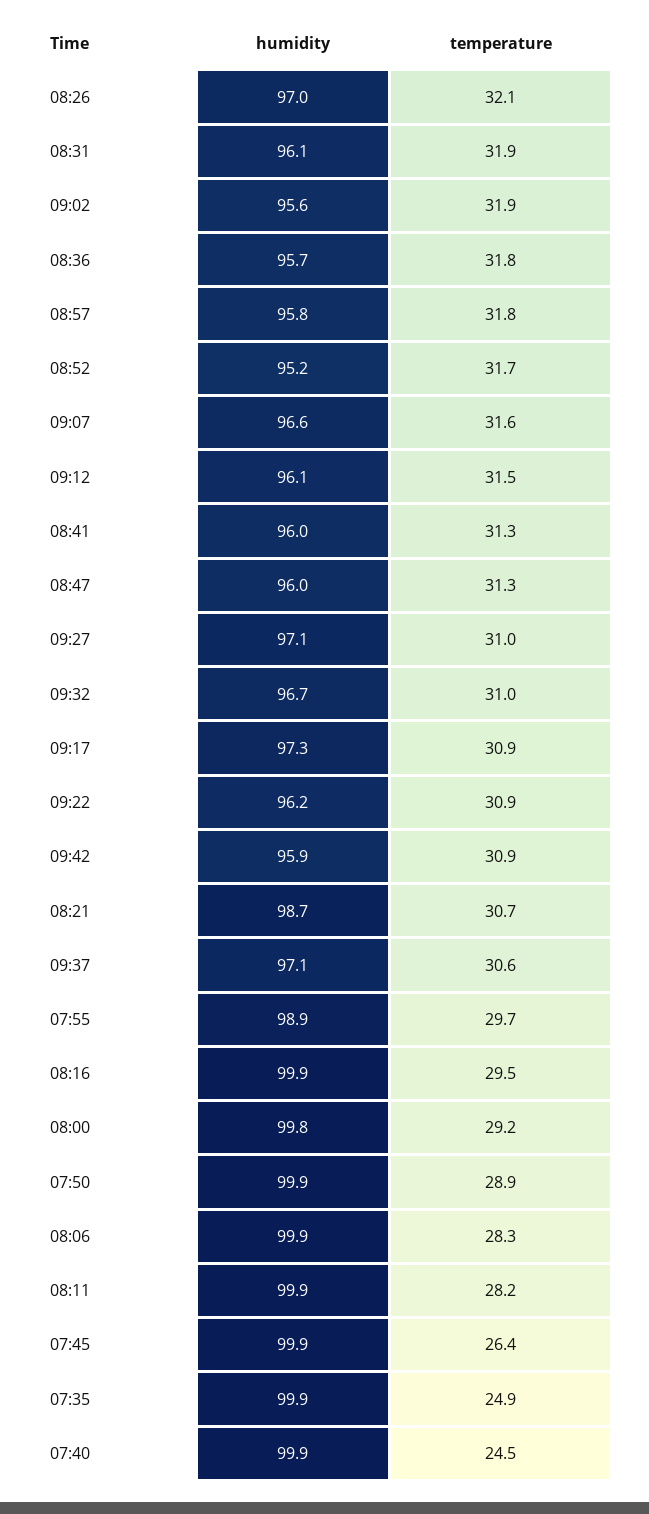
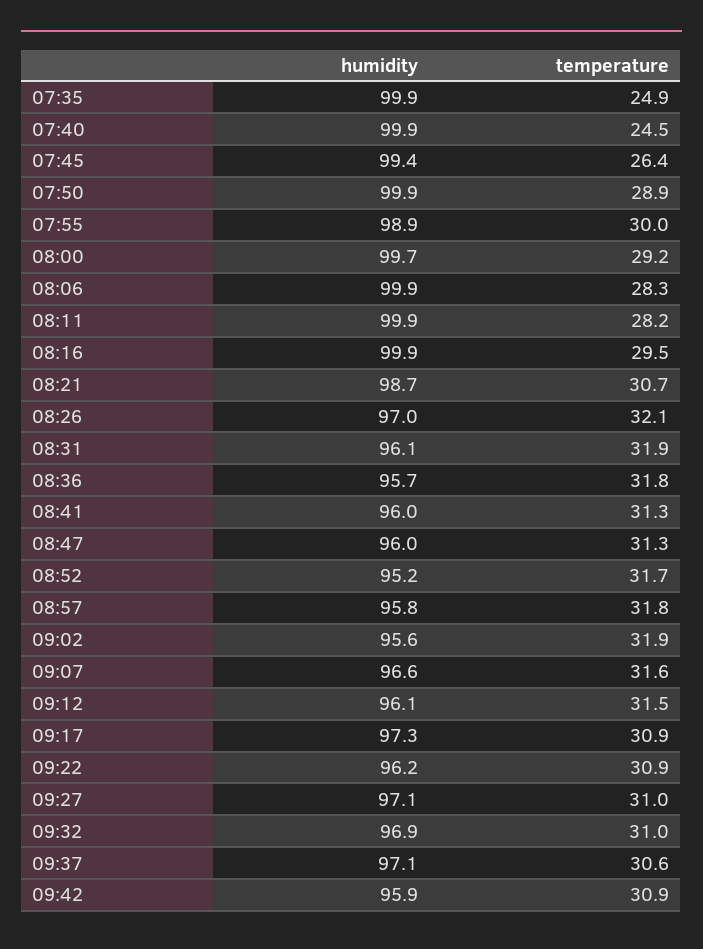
  {
    "humidity": {
      "08:26": 97,
      "08:31": 96.1,
      "09:02": 95.6,
      "08:36": 95.7,
      "08:57": 95.8,
      "08:52": 95.2,
      "09:07": 96.6,
      "09:12": 96.1,
      "08:41": 96,
      "08:47": 96,
      "09:27": 97.1,
-     "09:32": 96.7,
+     "09:32": 96.9,
      "09:17": 97.3,
      "09:22": 96.2,
      "09:42": 95.9,
      "08:21": 98.7,
      "09:37": 97.1,
      "07:55": 98.9,
      "08:16": 99.9,
-     "08:00": 99.8,
+     "08:00": 99.7,
      "07:50": 99.9,
      "08:06": 99.9,
      "08:11": 99.9,
-     "07:45": 99.9,
+     "07:45": 99.4,
      "07:35": 99.9,
      "07:40": 99.9
    },
    "temperature": {
      "08:26": 32.1,
      "08:31": 31.9,
      "09:02": 31.9,
      "08:36": 31.8,
      "08:57": 31.8,
      "08:52": 31.7,
      "09:07": 31.6,
      "09:12": 31.5,
      "08:41": 31.3,
      "08:47": 31.3,
      "09:27": 31,
      "09:32": 31,
      "09:17": 30.9,
      "09:22": 30.9,
      "09:42": 30.9,
      "08:21": 30.7,
      "09:37": 30.6,
-     "07:55": 29.7,
+     "07:55": 30,
      "08:16": 29.5,
      "08:00": 29.2,
      "07:50": 28.9,
      "08:06": 28.3,
      "08:11": 28.2,
      "07:45": 26.4,
      "07:35": 24.9,
      "07:40": 24.5
    }
  }

